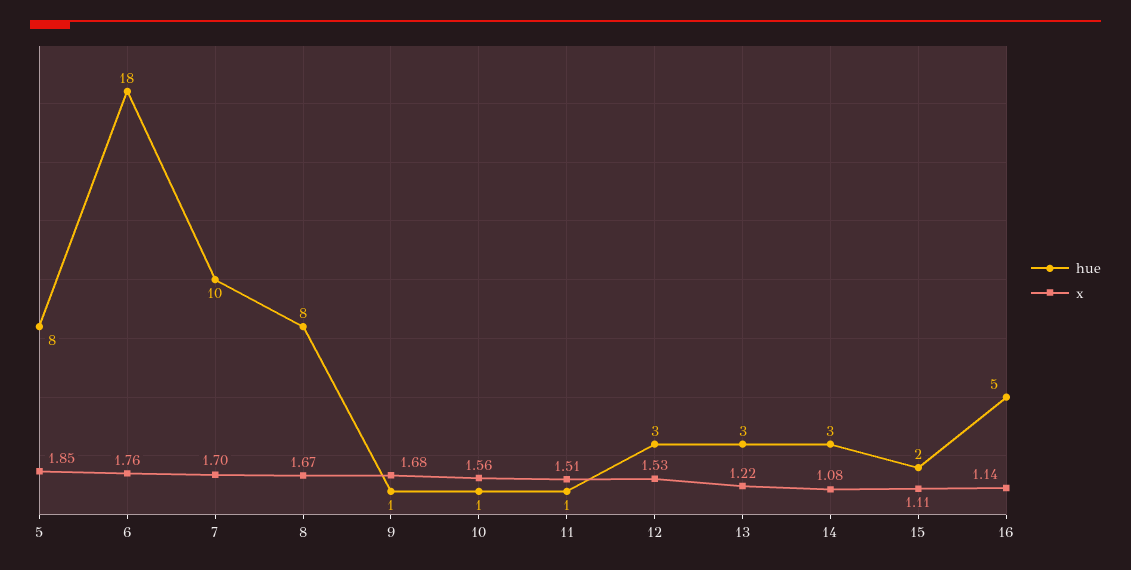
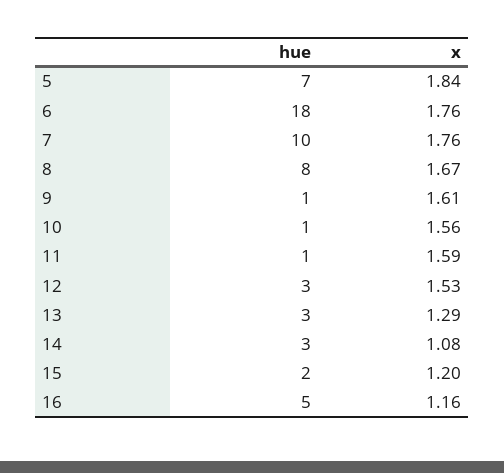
  {
    "hue": {
-     "5": 8,
+     "5": 7,
      "6": 18,
      "7": 10,
      "8": 8,
      "9": 1,
      "10": 1,
      "11": 1,
      "12": 3,
      "13": 3,
      "14": 3,
      "15": 2,
      "16": 5
    },
    "x": {
-     "5": 1.85,
+     "5": 1.84,
      "6": 1.76,
-     "7": 1.7,
+     "7": 1.76,
      "8": 1.67,
-     "9": 1.68,
+     "9": 1.61,
      "10": 1.56,
-     "11": 1.51,
+     "11": 1.59,
      "12": 1.53,
-     "13": 1.22,
+     "13": 1.29,
      "14": 1.08,
-     "15": 1.11,
+     "15": 1.2,
-     "16": 1.14
+     "16": 1.16
    }
  }

